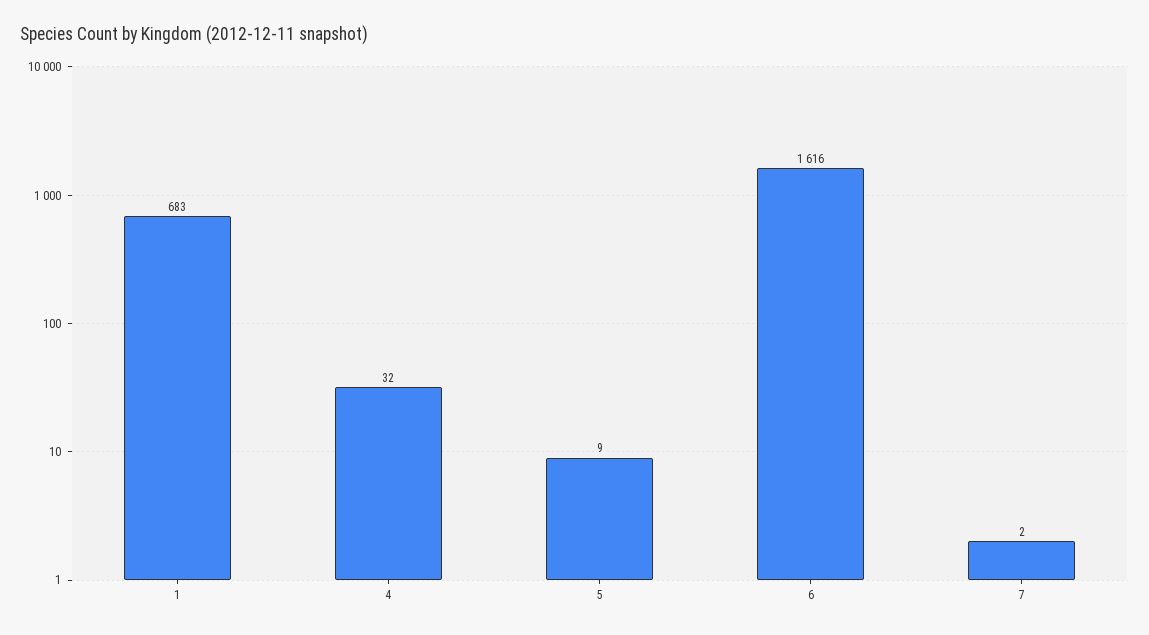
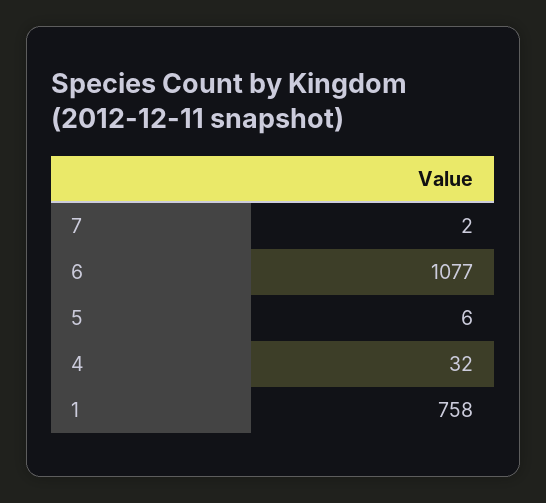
  {
-   "1": 683,
+   "1": 758,
    "4": 32,
-   "5": 9,
+   "5": 6,
-   "6": 1616,
+   "6": 1077,
    "7": 2
  }

